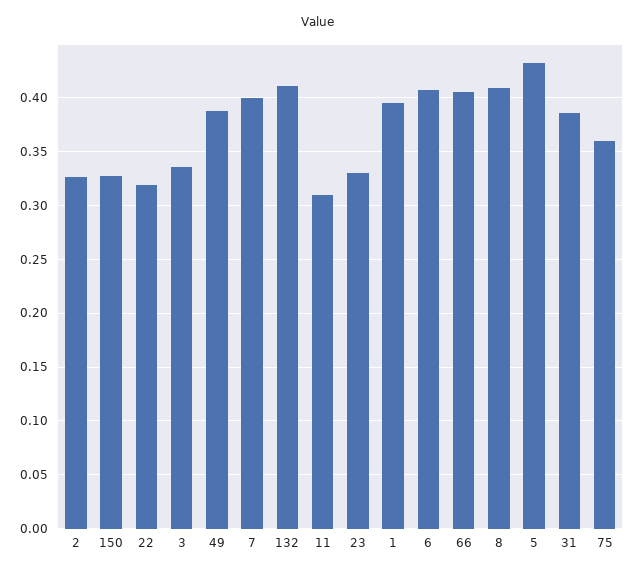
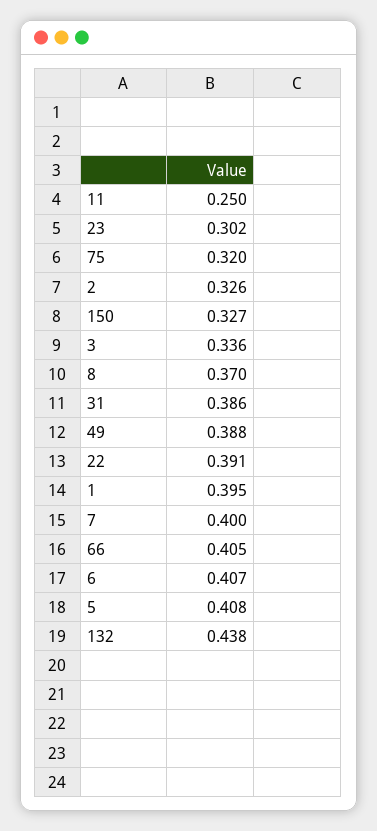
  {
    "2": 0.326,
    "150": 0.327,
-   "22": 0.32,
+   "22": 0.391,
    "3": 0.336,
    "49": 0.388,
    "7": 0.4,
-   "132": 0.41,
+   "132": 0.438,
-   "11": 0.31,
+   "11": 0.25,
-   "23": 0.33,
+   "23": 0.302,
    "1": 0.395,
    "6": 0.407,
    "66": 0.405,
-   "8": 0.41,
+   "8": 0.37,
-   "5": 0.43,
+   "5": 0.408,
    "31": 0.386,
-   "75": 0.36
+   "75": 0.32
  }

